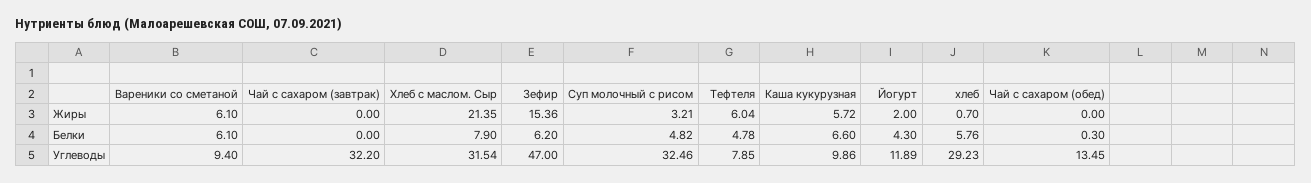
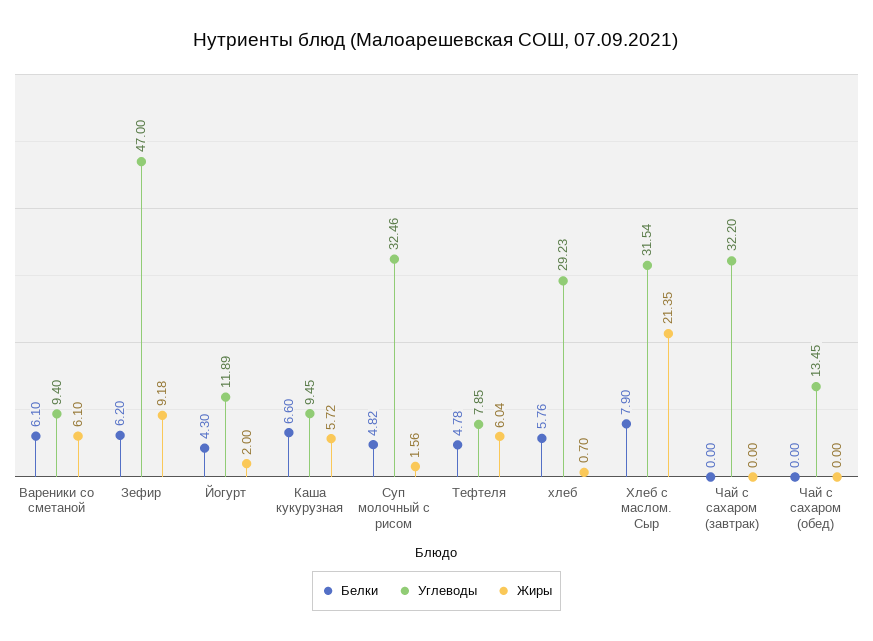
  {
    "Жиры": {
      "Вареники со сметаной": 6.1,
      "Чай с сахаром (завтрак)": 0,
      "Хлеб с маслом. Сыр": 21.35,
-     "Зефир": 15.36,
+     "Зефир": 9.18,
-     "Суп молочный с рисом": 3.21,
+     "Суп молочный с рисом": 1.56,
      "Тефтеля": 6.04,
      "Каша кукурузная": 5.72,
      "Йогурт": 2,
      "хлеб": 0.7,
      "Чай с сахаром (обед)": 0
    },
    "Белки": {
      "Вареники со сметаной": 6.1,
      "Чай с сахаром (завтрак)": 0,
      "Хлеб с маслом. Сыр": 7.9,
      "Зефир": 6.2,
      "Суп молочный с рисом": 4.82,
      "Тефтеля": 4.78,
      "Каша кукурузная": 6.6,
      "Йогурт": 4.3,
      "хлеб": 5.76,
-     "Чай с сахаром (обед)": 0.3
+     "Чай с сахаром (обед)": 0
    },
    "Углеводы": {
      "Вареники со сметаной": 9.4,
      "Чай с сахаром (завтрак)": 32.2,
      "Хлеб с маслом. Сыр": 31.54,
      "Зефир": 47,
      "Суп молочный с рисом": 32.46,
      "Тефтеля": 7.85,
-     "Каша кукурузная": 9.86,
+     "Каша кукурузная": 9.45,
      "Йогурт": 11.89,
      "хлеб": 29.23,
      "Чай с сахаром (обед)": 13.45
    }
  }

